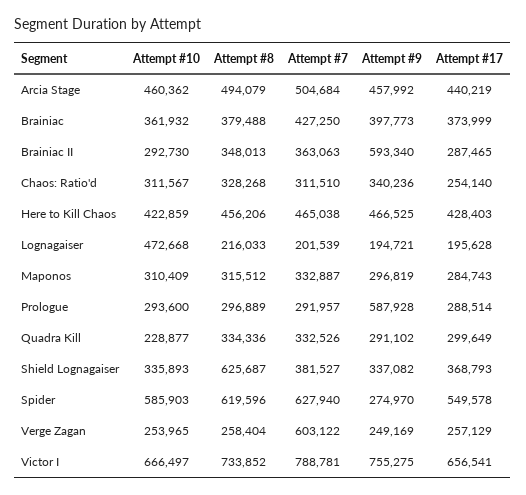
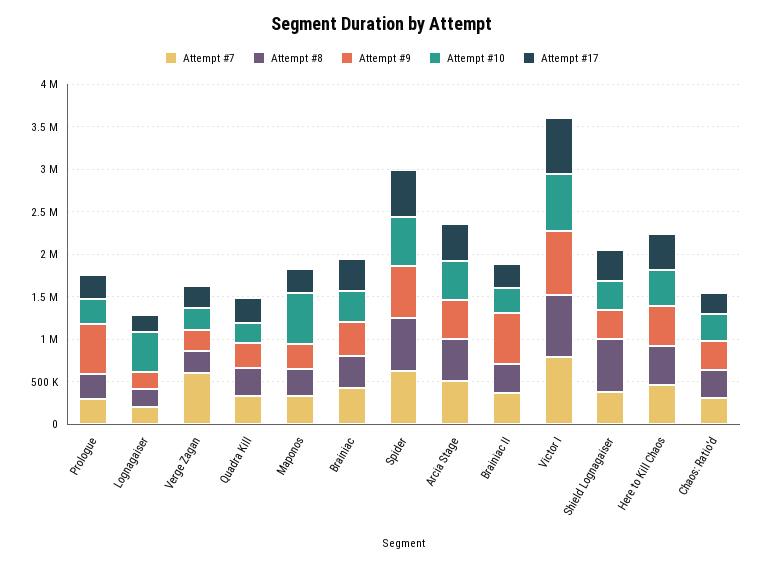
  {
    "Attempt #10": {
      "Arcia Stage": 460362,
      "Brainiac": 361932,
      "Brainiac II": 292730,
      "Chaos: Ratio'd": 311567,
      "Here to Kill Chaos": 422859,
      "Lognagaiser": 472668,
-     "Maponos": 310409,
+     "Maponos": 600000,
      "Prologue": 293600,
      "Quadra Kill": 228877,
      "Shield Lognagaiser": 335893,
      "Spider": 585903,
      "Verge Zagan": 253965,
      "Victor I": 666497
    },
    "Attempt #8": {
      "Arcia Stage": 494079,
      "Brainiac": 379488,
      "Brainiac II": 348013,
      "Chaos: Ratio'd": 328268,
      "Here to Kill Chaos": 456206,
      "Lognagaiser": 216033,
      "Maponos": 315512,
      "Prologue": 296889,
      "Quadra Kill": 334336,
      "Shield Lognagaiser": 625687,
      "Spider": 619596,
      "Verge Zagan": 258404,
      "Victor I": 733852
    },
    "Attempt #7": {
      "Arcia Stage": 504684,
      "Brainiac": 427250,
      "Brainiac II": 363063,
      "Chaos: Ratio'd": 311510,
      "Here to Kill Chaos": 465038,
      "Lognagaiser": 201539,
      "Maponos": 332887,
      "Prologue": 291957,
      "Quadra Kill": 332526,
      "Shield Lognagaiser": 381527,
      "Spider": 627940,
      "Verge Zagan": 603122,
      "Victor I": 788781
    },
    "Attempt #9": {
      "Arcia Stage": 457992,
      "Brainiac": 397773,
      "Brainiac II": 593340,
      "Chaos: Ratio'd": 340236,
      "Here to Kill Chaos": 466525,
      "Lognagaiser": 194721,
      "Maponos": 296819,
      "Prologue": 587928,
      "Quadra Kill": 291102,
      "Shield Lognagaiser": 337082,
-     "Spider": 274970,
+     "Spider": 600000,
      "Verge Zagan": 249169,
      "Victor I": 755275
    },
    "Attempt #17": {
      "Arcia Stage": 440219,
      "Brainiac": 373999,
      "Brainiac II": 287465,
      "Chaos: Ratio'd": 254140,
      "Here to Kill Chaos": 428403,
      "Lognagaiser": 195628,
      "Maponos": 284743,
      "Prologue": 288514,
      "Quadra Kill": 299649,
      "Shield Lognagaiser": 368793,
      "Spider": 549578,
      "Verge Zagan": 257129,
      "Victor I": 656541
    }
  }

